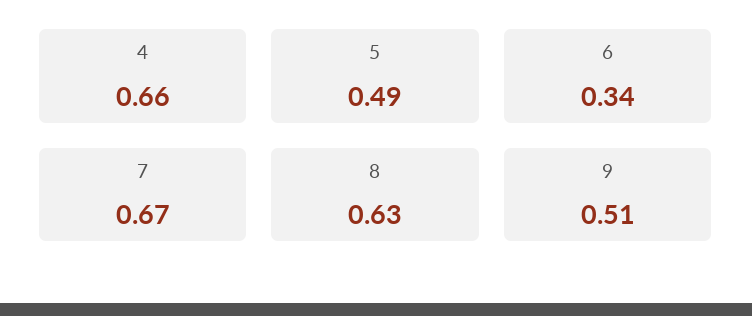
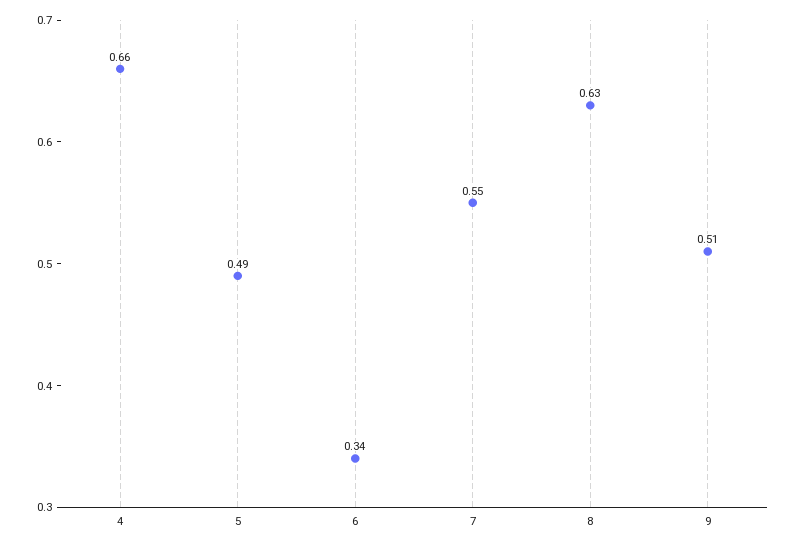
  {
    "4": 0.66,
    "5": 0.49,
    "6": 0.34,
-   "7": 0.67,
+   "7": 0.55,
    "8": 0.63,
    "9": 0.51
  }

